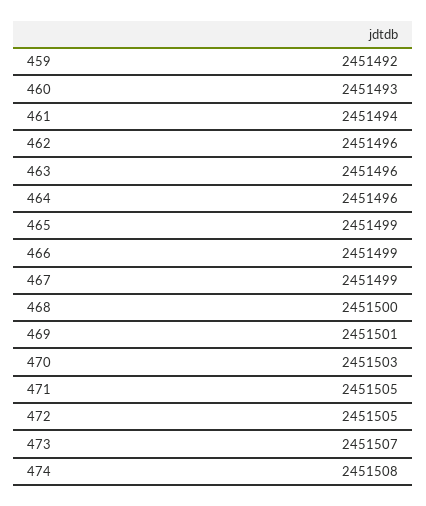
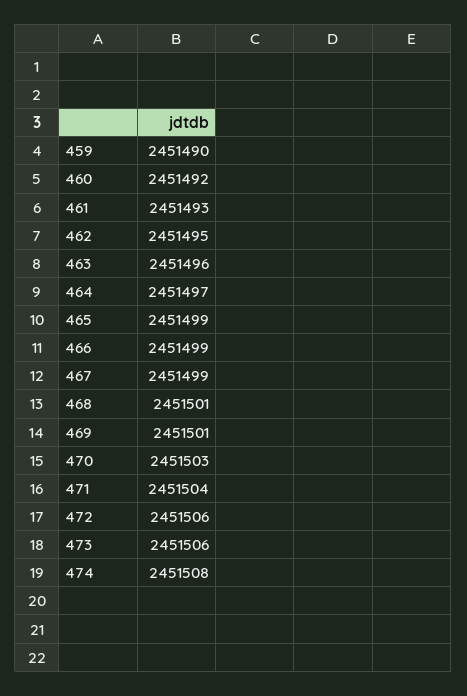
  {
-   "459": 2451492,
+   "459": 2451490,
-   "460": 2451493,
+   "460": 2451492,
-   "461": 2451494,
+   "461": 2451493,
-   "462": 2451496,
+   "462": 2451495,
    "463": 2451496,
-   "464": 2451496,
+   "464": 2451497,
    "465": 2451499,
    "466": 2451499,
    "467": 2451499,
-   "468": 2451500,
+   "468": 2451501,
    "469": 2451501,
    "470": 2451503,
-   "471": 2451505,
+   "471": 2451504,
-   "472": 2451505,
+   "472": 2451506,
-   "473": 2451507,
+   "473": 2451506,
    "474": 2451508
  }

